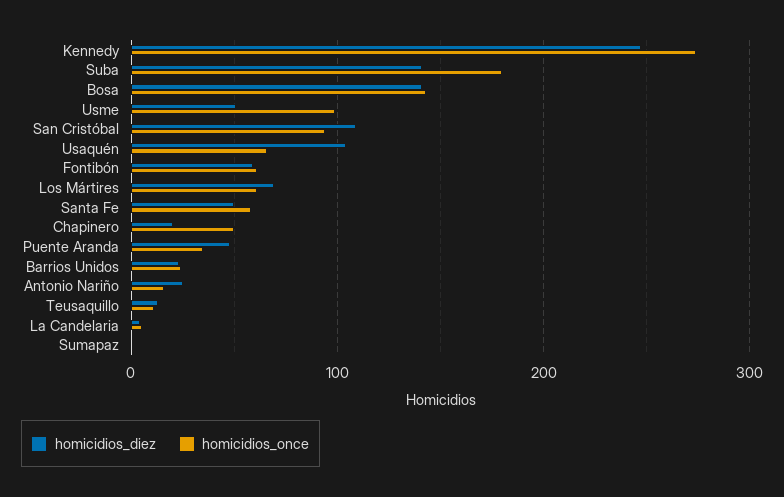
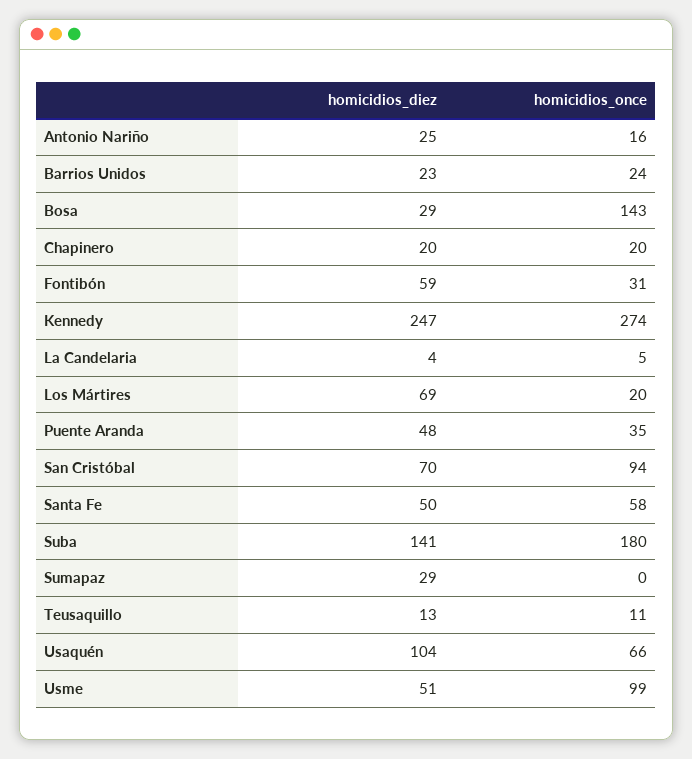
  {
    "homicidios_diez": {
      "Kennedy": 247,
      "Suba": 141,
-     "Bosa": 140,
+     "Bosa": 29,
      "Usme": 51,
-     "San Cristóbal": 110,
+     "San Cristóbal": 70,
      "Usaquén": 104,
      "Fontibón": 59,
      "Los Mártires": 69,
      "Santa Fe": 50,
      "Chapinero": 20,
      "Puente Aranda": 48,
      "Barrios Unidos": 23,
      "Antonio Nariño": 25,
      "Teusaquillo": 13,
      "La Candelaria": 4,
-     "Sumapaz": 0
+     "Sumapaz": 29
    },
    "homicidios_once": {
      "Kennedy": 274,
      "Suba": 180,
      "Bosa": 143,
      "Usme": 99,
      "San Cristóbal": 94,
      "Usaquén": 66,
-     "Fontibón": 60,
+     "Fontibón": 31,
-     "Los Mártires": 60,
+     "Los Mártires": 20,
      "Santa Fe": 58,
-     "Chapinero": 50,
+     "Chapinero": 20,
      "Puente Aranda": 35,
      "Barrios Unidos": 24,
      "Antonio Nariño": 16,
      "Teusaquillo": 11,
      "La Candelaria": 5,
      "Sumapaz": 0
    }
  }

